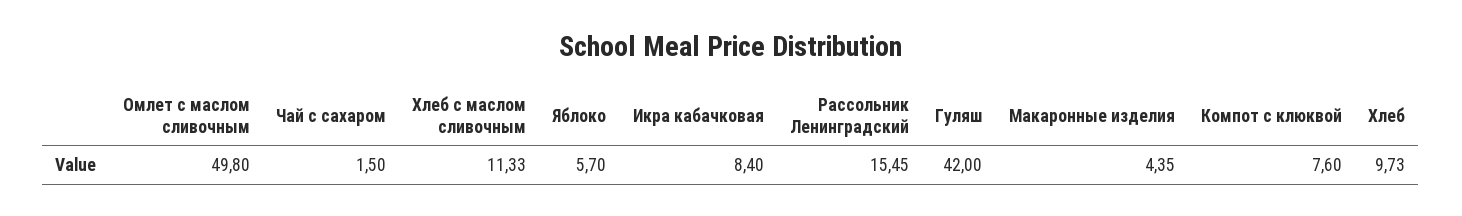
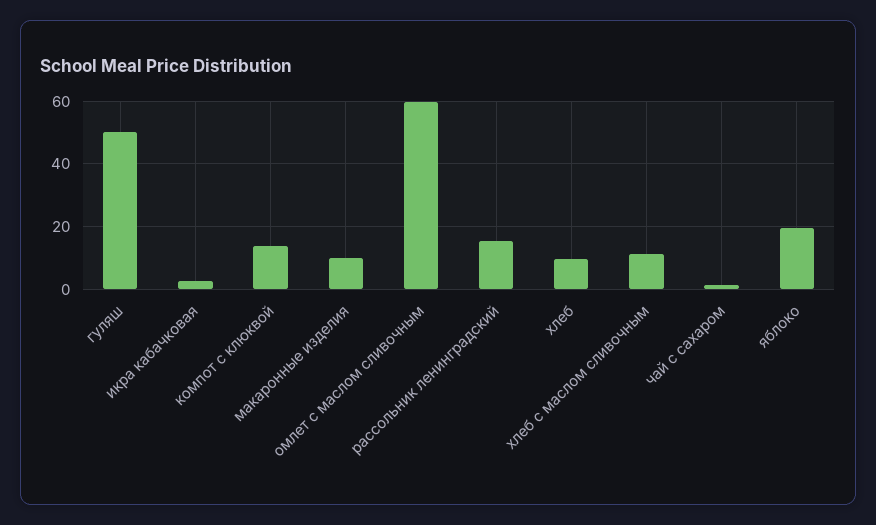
  {
-   "Омлет с маслом сливочным": 49.8,
+   "Омлет с маслом сливочным": 60,
    "Чай с сахаром": 1.5,
    "Хлеб с маслом сливочным": 11.33,
-   "Яблоко": 5.7,
+   "Яблоко": 20,
-   "Икра кабачковая": 8.4,
+   "Икра кабачковая": 2,
    "Рассольник Ленинградский": 15.45,
-   "Гуляш": 42,
+   "Гуляш": 50,
-   "Макаронные изделия": 4.35,
+   "Макаронные изделия": 10,
-   "Компот с клюквой": 7.6,
+   "Компот с клюквой": 14,
    "Хлеб": 9.73
  }

